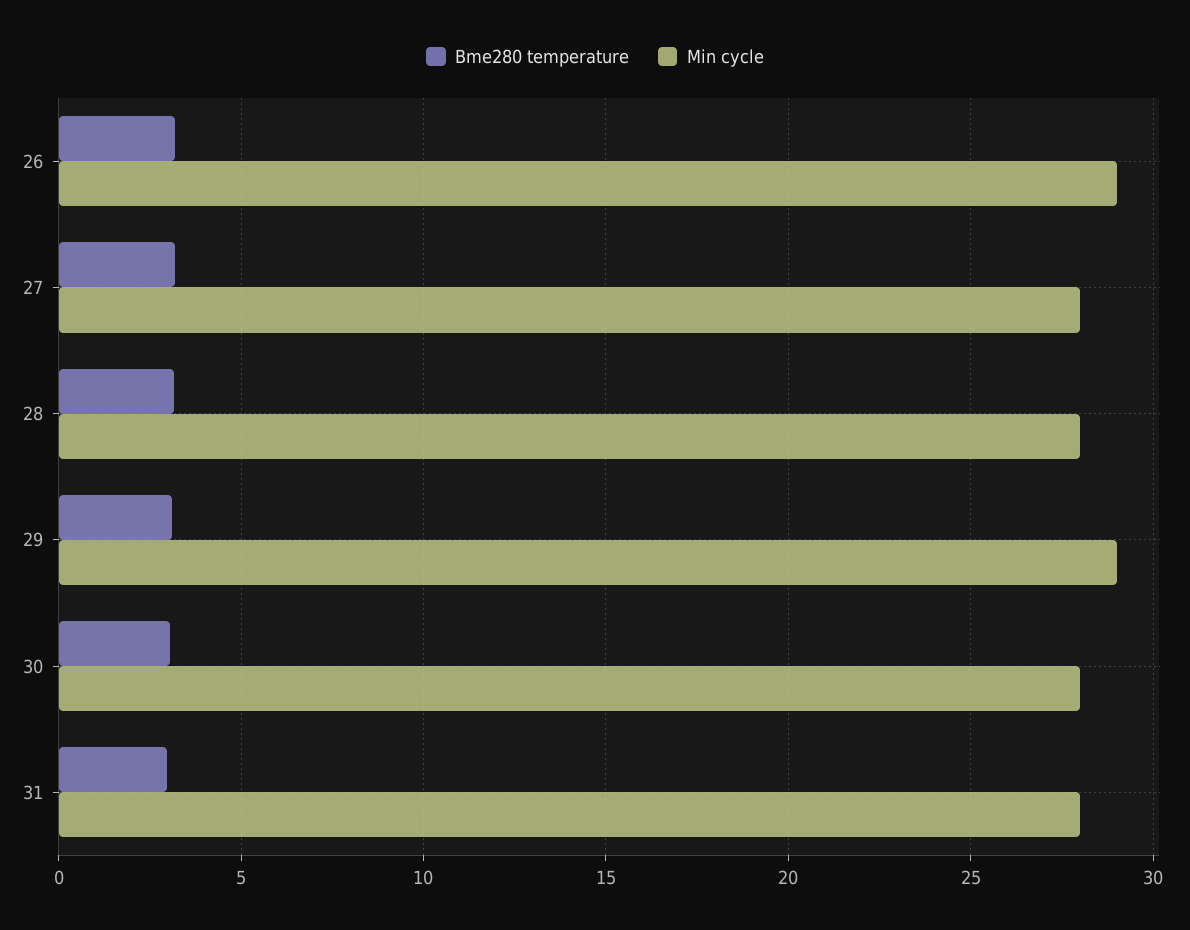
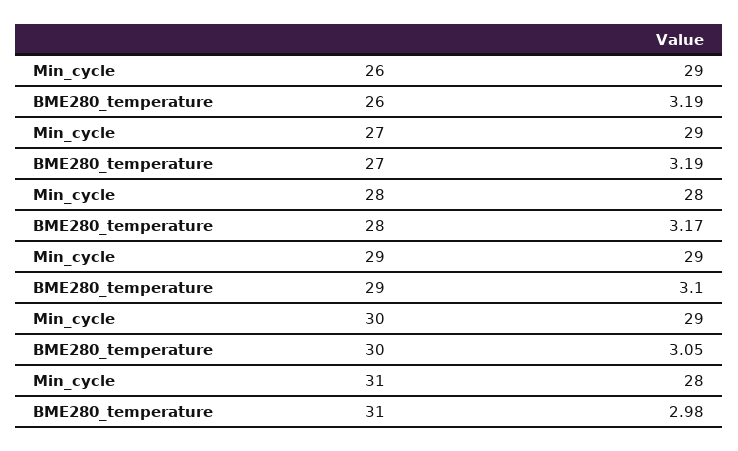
  {
    "Bme280 temperature": {
      "26": 3.19,
      "27": 3.19,
      "28": 3.17,
      "29": 3.1,
      "30": 3.05,
      "31": 2.98
    },
    "Min cycle": {
      "26": 29,
-     "27": 28,
+     "27": 29,
      "28": 28,
      "29": 29,
-     "30": 28,
+     "30": 29,
      "31": 28
    }
  }

